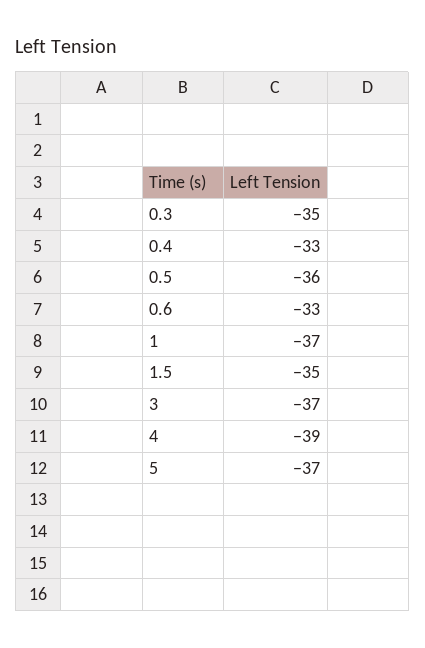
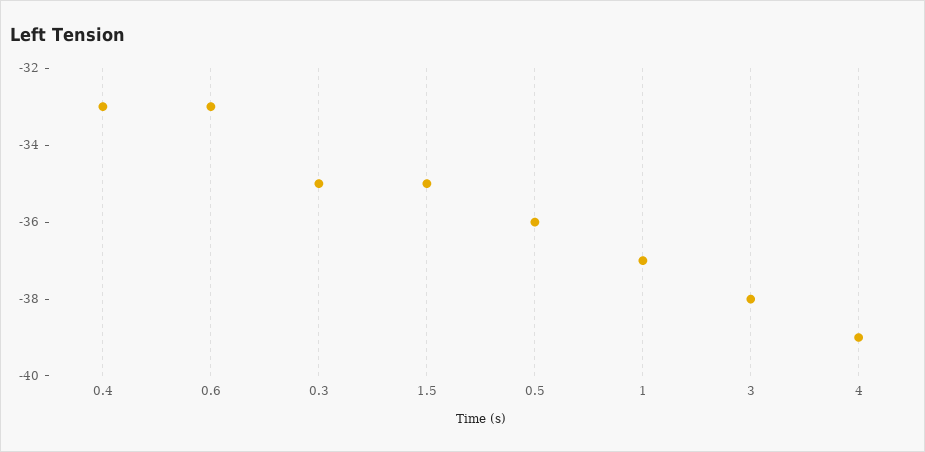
  {
    "0.3": -35,
    "0.4": -33,
    "0.5": -36,
    "0.6": -33,
    "1": -37,
    "1.5": -35,
-   "3": -37,
+   "3": -38,
-   "4": -39,
+   "4": -39
-   "5": -37
  }

